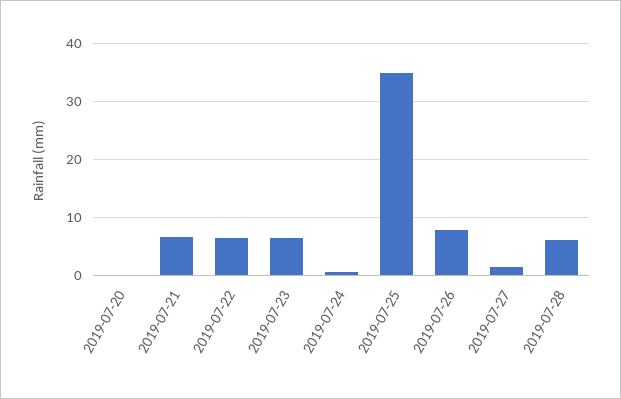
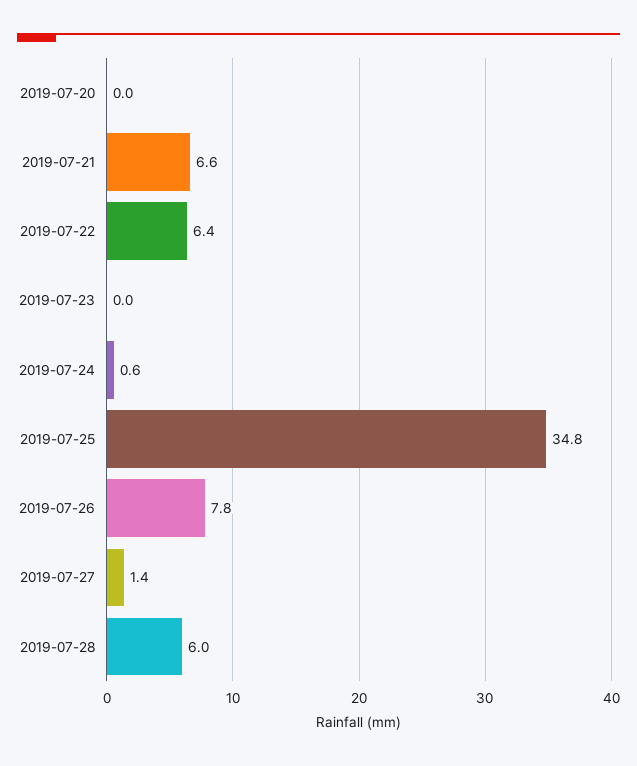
  {
    "2019-07-20": 0,
    "2019-07-21": 6.6,
    "2019-07-22": 6.4,
-   "2019-07-23": 6,
+   "2019-07-23": 0,
    "2019-07-24": 0.6,
    "2019-07-25": 34.8,
    "2019-07-26": 7.8,
    "2019-07-27": 1.4,
    "2019-07-28": 6
  }

